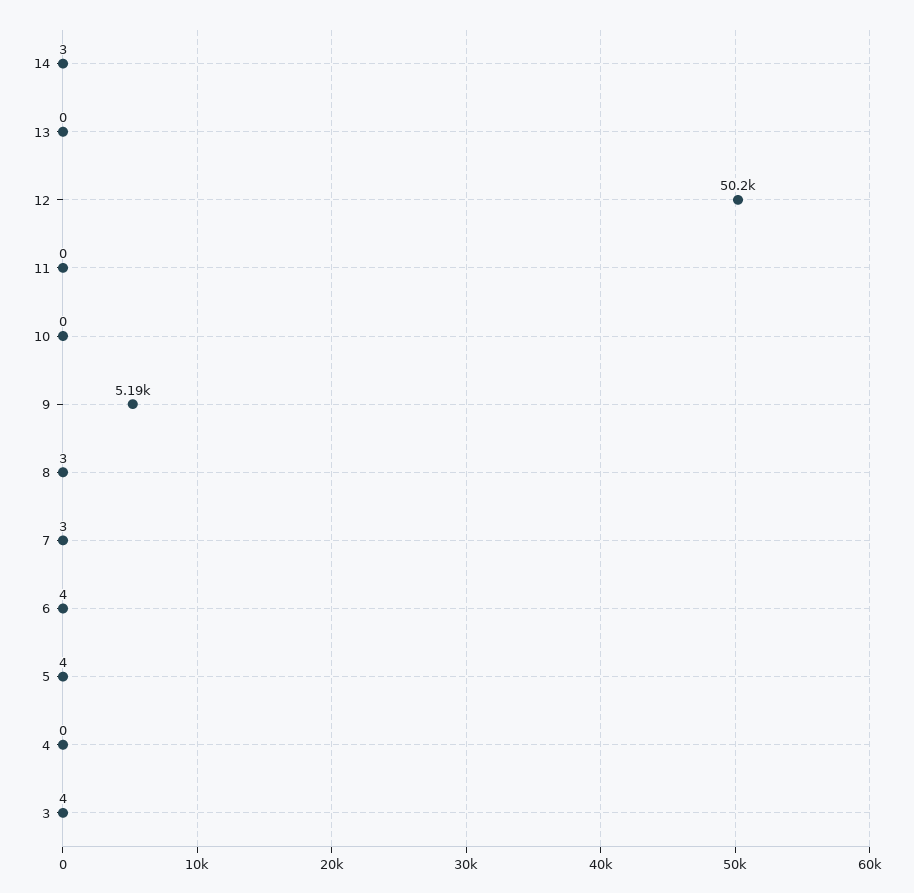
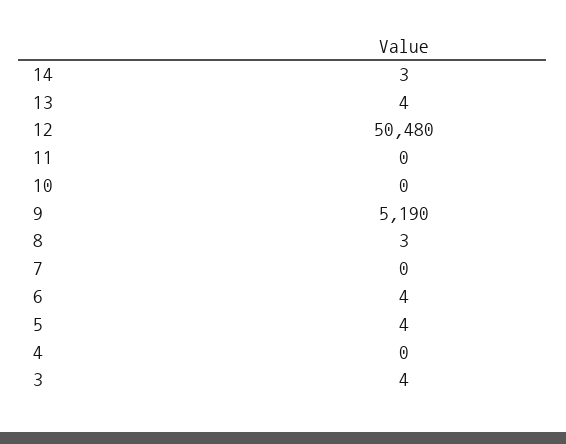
  {
    "14": 3,
-   "13": 0,
+   "13": 4,
-   "12": 50200,
+   "12": 50480,
    "11": 0,
    "10": 0,
    "9": 5190,
    "8": 3,
-   "7": 3,
+   "7": 0,
    "6": 4,
    "5": 4,
    "4": 0,
    "3": 4
  }

